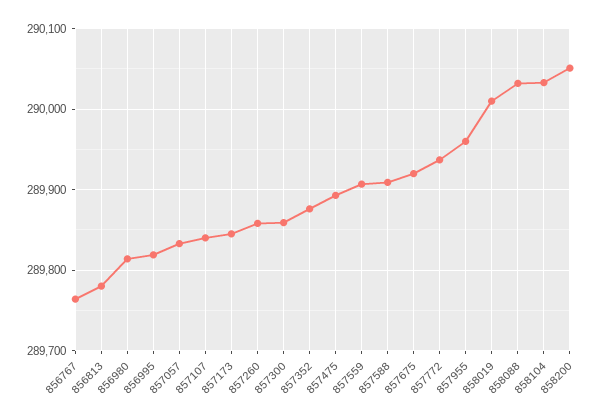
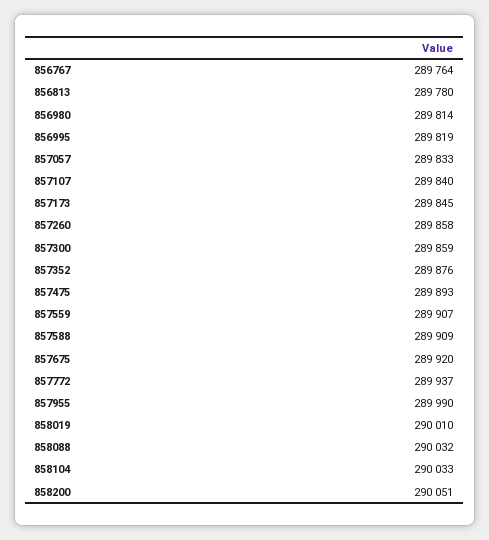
  {
    "856767": 289764,
    "856813": 289780,
    "856980": 289814,
    "856995": 289819,
    "857057": 289833,
    "857107": 289840,
    "857173": 289845,
    "857260": 289858,
    "857300": 289859,
    "857352": 289876,
    "857475": 289893,
    "857559": 289907,
    "857588": 289909,
    "857675": 289920,
    "857772": 289937,
-   "857955": 289960,
+   "857955": 289990,
    "858019": 290010,
    "858088": 290032,
    "858104": 290033,
    "858200": 290051
  }

